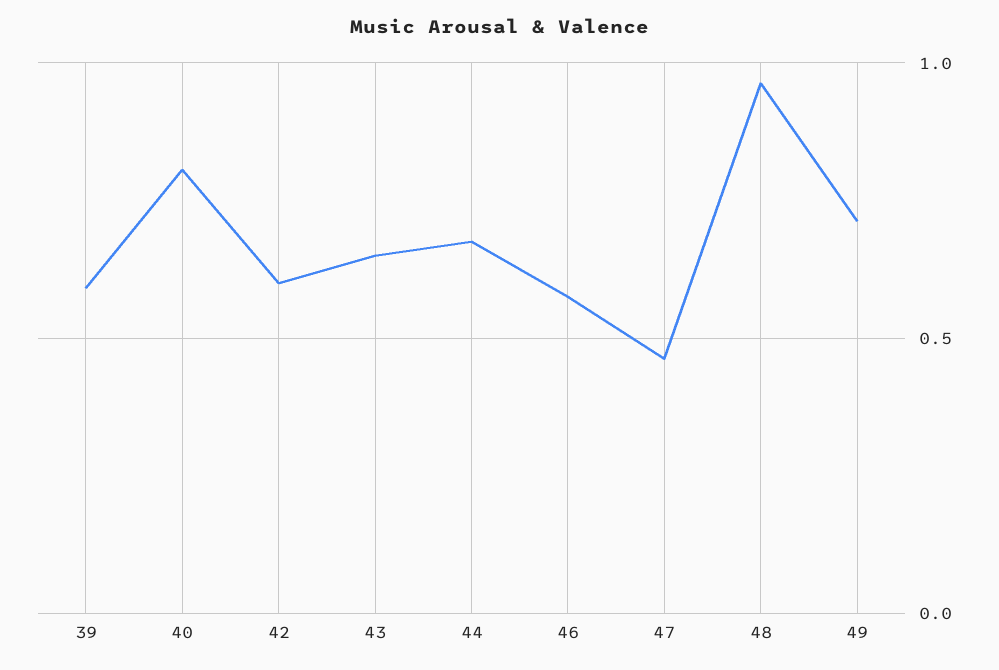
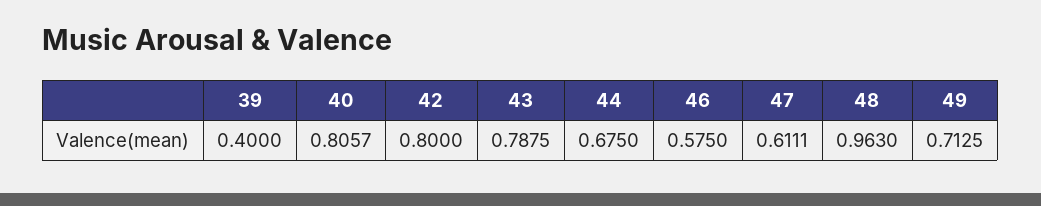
  {
-   "39": 0.6,
+   "39": 0.4,
    "40": 0.8057,
-   "42": 0.6,
+   "42": 0.8,
-   "43": 0.65,
+   "43": 0.7875,
    "44": 0.675,
    "46": 0.575,
-   "47": 0.45,
+   "47": 0.6111,
    "48": 0.963,
    "49": 0.7125
  }

